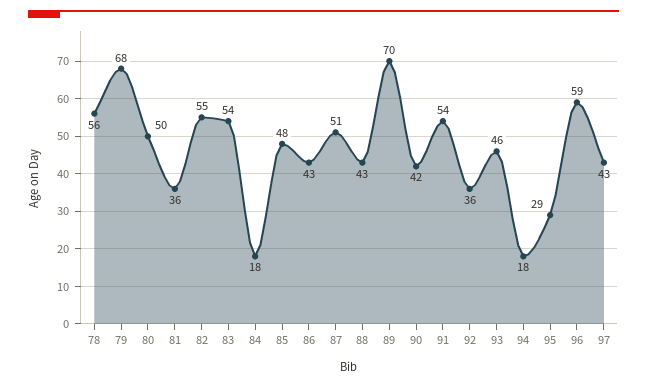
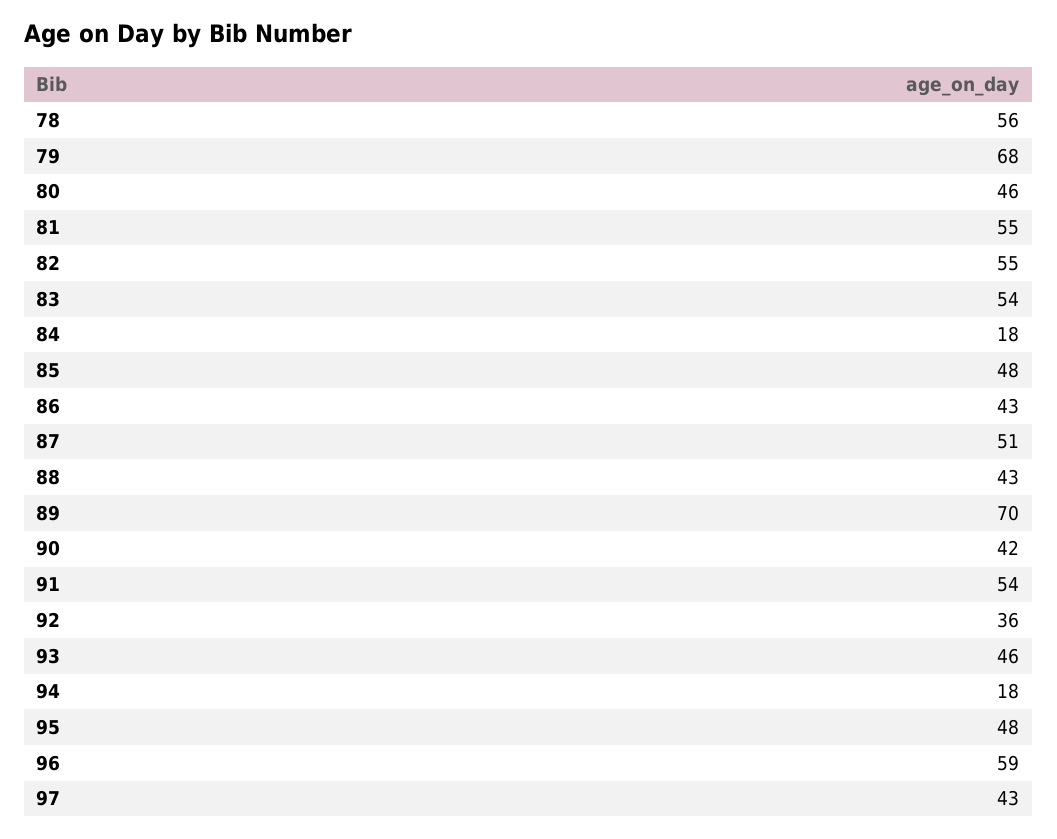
  {
    "78": 56,
    "79": 68,
-   "80": 50,
+   "80": 46,
-   "81": 36,
+   "81": 55,
    "82": 55,
    "83": 54,
    "84": 18,
    "85": 48,
    "86": 43,
    "87": 51,
    "88": 43,
    "89": 70,
    "90": 42,
    "91": 54,
    "92": 36,
    "93": 46,
    "94": 18,
-   "95": 29,
+   "95": 48,
    "96": 59,
    "97": 43
  }

